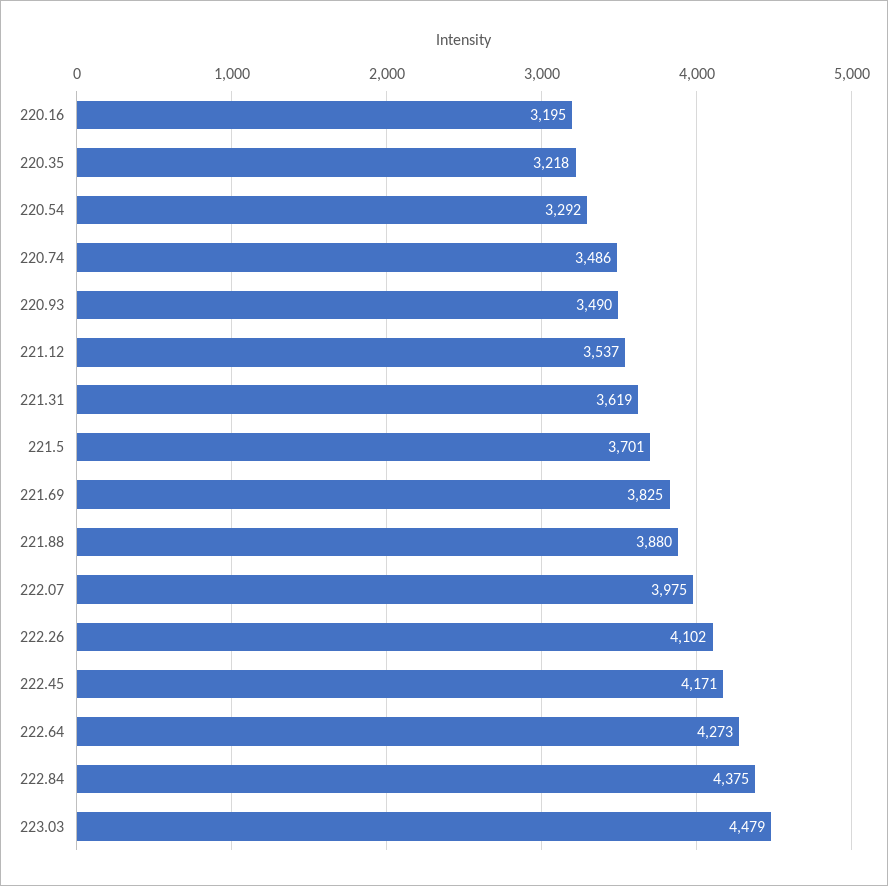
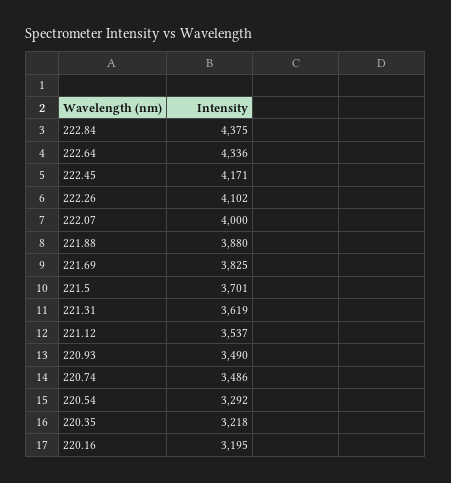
  {
    "220.16": 3195,
    "220.35": 3218,
    "220.54": 3292,
    "220.74": 3486,
    "220.93": 3490,
    "221.12": 3537,
    "221.31": 3619,
    "221.5": 3701,
    "221.69": 3825,
    "221.88": 3880,
-   "222.07": 3975,
+   "222.07": 4000,
    "222.26": 4102,
    "222.45": 4171,
-   "222.64": 4273,
+   "222.64": 4336,
-   "222.84": 4375,
+   "222.84": 4375
-   "223.03": 4479
  }

